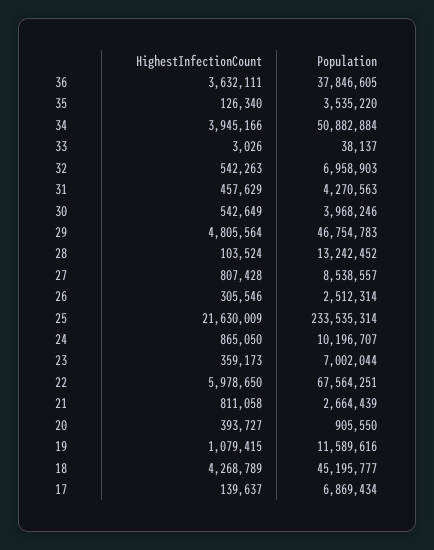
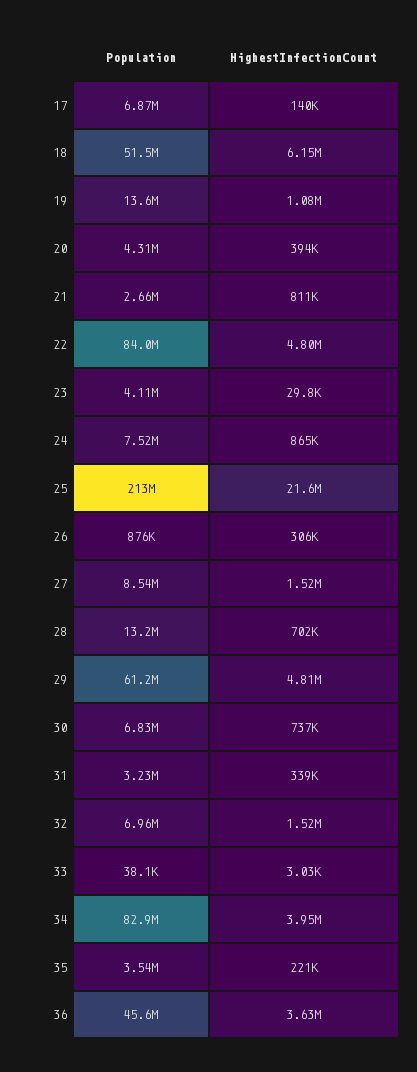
  {
    "HighestInfectionCount": {
      "36": 3632111,
-     "35": 126340,
+     "35": 221000,
      "34": 3945166,
      "33": 3026,
-     "32": 542263,
+     "32": 1520000,
-     "31": 457629,
+     "31": 339000,
-     "30": 542649,
+     "30": 737000,
      "29": 4805564,
-     "28": 103524,
+     "28": 702000,
-     "27": 807428,
+     "27": 1520000,
      "26": 305546,
      "25": 21630009,
      "24": 865050,
-     "23": 359173,
+     "23": 29800,
-     "22": 5978650,
+     "22": 4800000,
      "21": 811058,
      "20": 393727,
      "19": 1079415,
-     "18": 4268789,
+     "18": 6150000,
      "17": 139637
    },
    "Population": {
-     "36": 37846605,
+     "36": 45600000,
      "35": 3535220,
-     "34": 50882884,
+     "34": 82900000,
      "33": 38137,
      "32": 6958903,
-     "31": 4270563,
+     "31": 3230000,
-     "30": 3968246,
+     "30": 6830000,
-     "29": 46754783,
+     "29": 61200000,
      "28": 13242452,
      "27": 8538557,
-     "26": 2512314,
+     "26": 876000,
-     "25": 233535314,
+     "25": 213000000,
-     "24": 10196707,
+     "24": 7520000,
-     "23": 7002044,
+     "23": 4110000,
-     "22": 67564251,
+     "22": 84000000,
      "21": 2664439,
-     "20": 905550,
+     "20": 4310000,
-     "19": 11589616,
+     "19": 13600000,
-     "18": 45195777,
+     "18": 51500000,
      "17": 6869434
    }
  }

